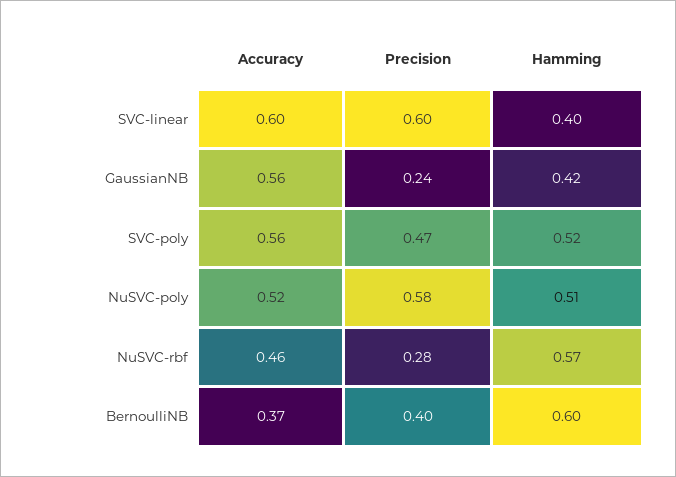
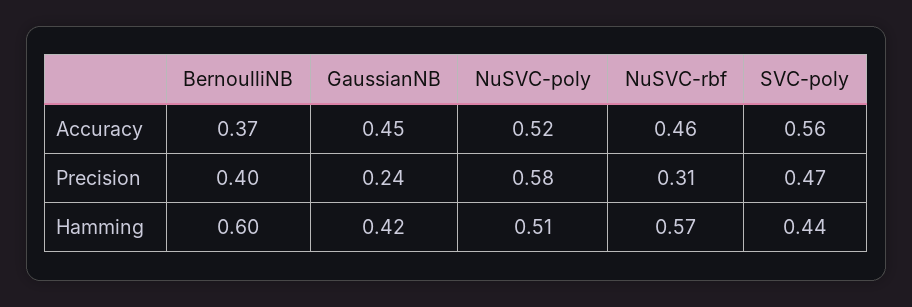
  {
    "Accuracy": {
-     "SVC-linear": 0.6,
-     "GaussianNB": 0.56,
+     "GaussianNB": 0.45,
      "SVC-poly": 0.56,
      "NuSVC-poly": 0.52,
      "NuSVC-rbf": 0.46,
      "BernoulliNB": 0.37
    },
    "Precision": {
-     "SVC-linear": 0.6,
      "GaussianNB": 0.24,
      "SVC-poly": 0.47,
      "NuSVC-poly": 0.58,
-     "NuSVC-rbf": 0.28,
+     "NuSVC-rbf": 0.31,
      "BernoulliNB": 0.4
    },
    "Hamming": {
-     "SVC-linear": 0.4,
      "GaussianNB": 0.42,
-     "SVC-poly": 0.52,
+     "SVC-poly": 0.44,
      "NuSVC-poly": 0.51,
      "NuSVC-rbf": 0.57,
      "BernoulliNB": 0.6
    }
  }

